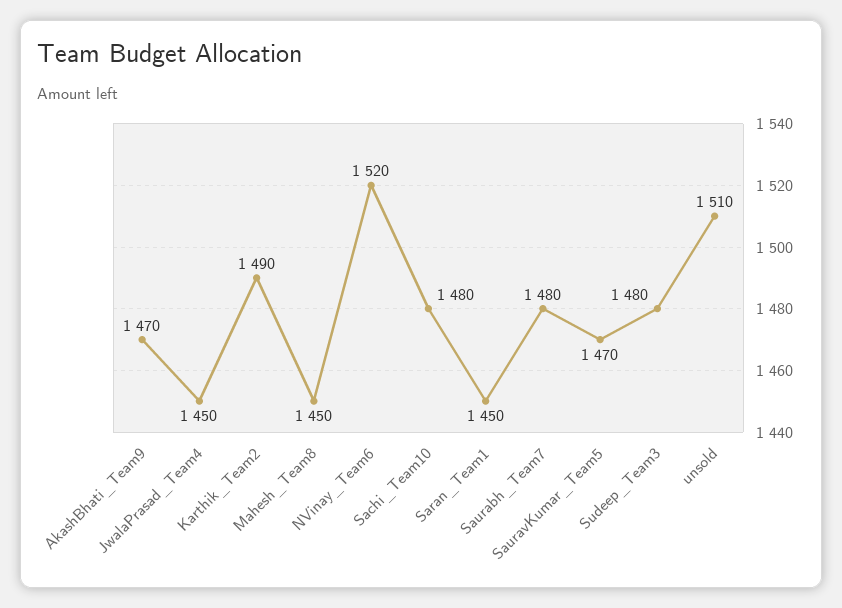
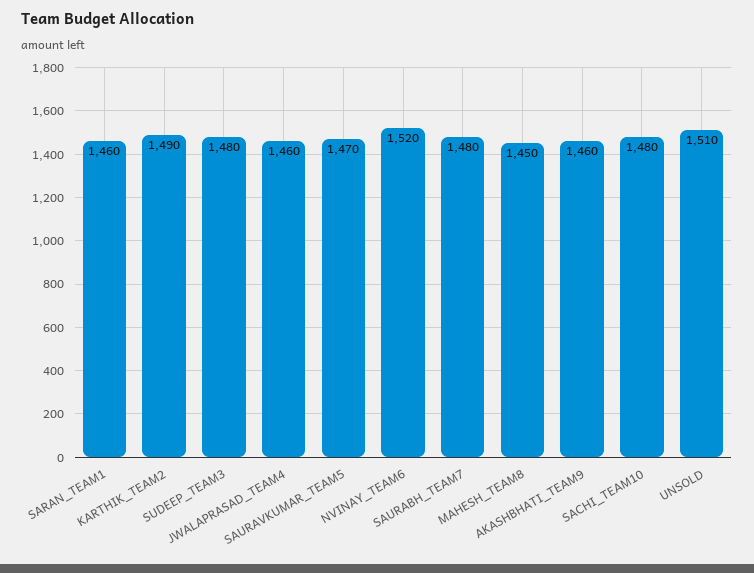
  {
-   "AkashBhati_Team9": 1470,
+   "AkashBhati_Team9": 1460,
-   "JwalaPrasad_Team4": 1450,
+   "JwalaPrasad_Team4": 1460,
    "Karthik_Team2": 1490,
    "Mahesh_Team8": 1450,
    "NVinay_Team6": 1520,
    "Sachi_Team10": 1480,
-   "Saran_Team1": 1450,
+   "Saran_Team1": 1460,
    "Saurabh_Team7": 1480,
    "SauravKumar_Team5": 1470,
    "Sudeep_Team3": 1480,
    "unsold": 1510
  }

